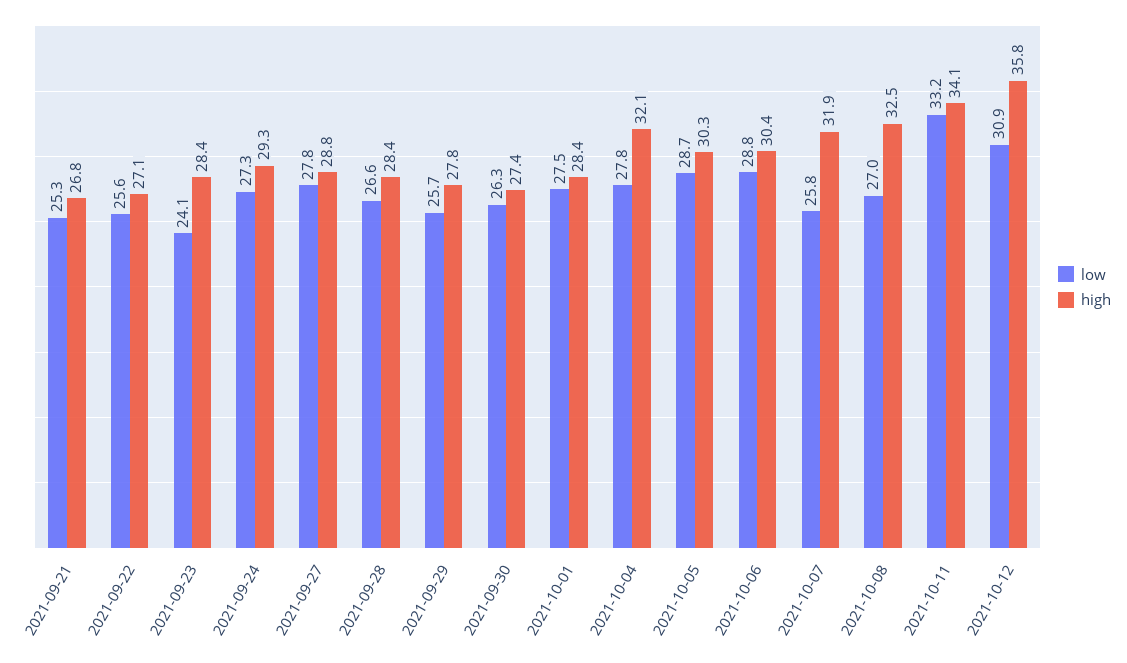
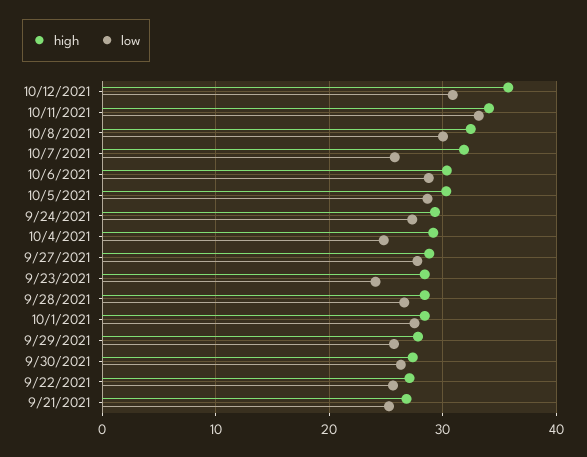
  {
    "low": {
      "2021-09-21": 25.3,
      "2021-09-22": 25.6,
      "2021-09-23": 24.1,
      "2021-09-24": 27.3,
      "2021-09-27": 27.8,
      "2021-09-28": 26.6,
      "2021-09-29": 25.7,
      "2021-09-30": 26.3,
      "2021-10-01": 27.5,
-     "2021-10-04": 27.8,
+     "2021-10-04": 25,
      "2021-10-05": 28.7,
      "2021-10-06": 28.8,
      "2021-10-07": 25.8,
-     "2021-10-08": 27,
+     "2021-10-08": 30,
      "2021-10-11": 33.2,
      "2021-10-12": 30.9
    },
    "high": {
      "2021-09-21": 26.8,
      "2021-09-22": 27.1,
      "2021-09-23": 28.4,
      "2021-09-24": 29.3,
      "2021-09-27": 28.8,
      "2021-09-28": 28.4,
      "2021-09-29": 27.8,
      "2021-09-30": 27.4,
      "2021-10-01": 28.4,
-     "2021-10-04": 32.1,
+     "2021-10-04": 29,
      "2021-10-05": 30.3,
      "2021-10-06": 30.4,
      "2021-10-07": 31.9,
      "2021-10-08": 32.5,
      "2021-10-11": 34.1,
      "2021-10-12": 35.8
    }
  }

